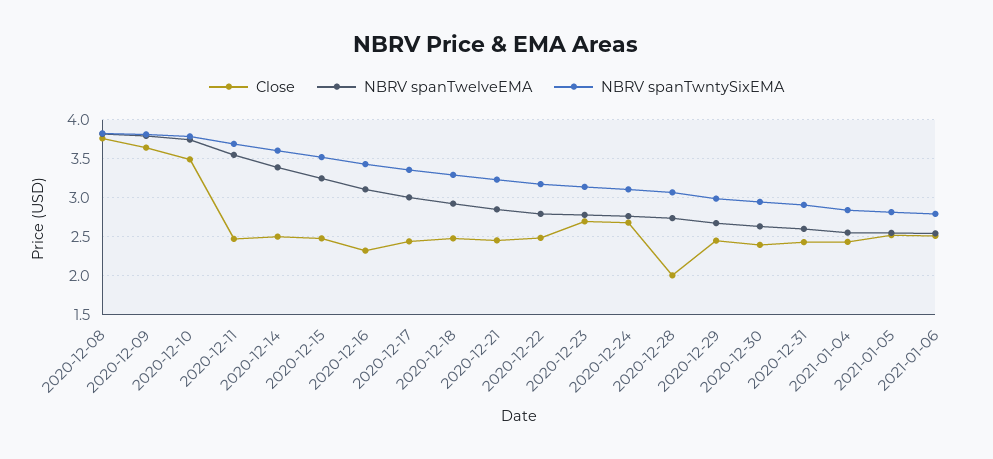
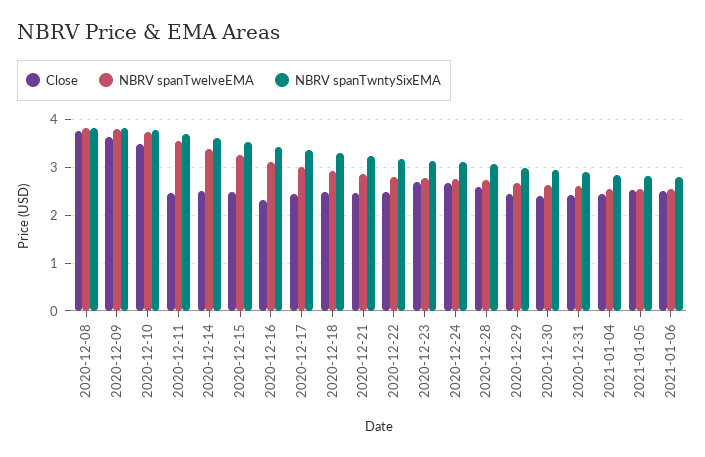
  {
    "Close": {
      "2020-12-08": 3.8,
      "2020-12-09": 3.6,
      "2020-12-10": 3.5,
      "2020-12-11": 2.5,
      "2020-12-14": 2.5,
      "2020-12-15": 2.5,
      "2020-12-16": 2.3,
      "2020-12-17": 2.4,
      "2020-12-18": 2.5,
      "2020-12-21": 2.5,
      "2020-12-22": 2.5,
      "2020-12-23": 2.7,
      "2020-12-24": 2.7,
-     "2020-12-28": 2,
+     "2020-12-28": 2.6,
      "2020-12-29": 2.5,
      "2020-12-30": 2.4,
      "2020-12-31": 2.4,
      "2021-01-04": 2.4,
      "2021-01-05": 2.5,
      "2021-01-06": 2.5
    },
    "NBRV spanTwelveEMA": {
      "2020-12-08": 3.8,
      "2020-12-09": 3.8,
      "2020-12-10": 3.7,
      "2020-12-11": 3.6,
      "2020-12-14": 3.4,
      "2020-12-15": 3.2,
      "2020-12-16": 3.1,
      "2020-12-17": 3,
      "2020-12-18": 2.9,
      "2020-12-21": 2.9,
      "2020-12-22": 2.8,
      "2020-12-23": 2.8,
      "2020-12-24": 2.8,
      "2020-12-28": 2.7,
      "2020-12-29": 2.7,
      "2020-12-30": 2.6,
      "2020-12-31": 2.6,
      "2021-01-04": 2.6,
      "2021-01-05": 2.5,
      "2021-01-06": 2.5
    },
    "NBRV spanTwntySixEMA": {
      "2020-12-08": 3.8,
      "2020-12-09": 3.8,
      "2020-12-10": 3.8,
      "2020-12-11": 3.7,
      "2020-12-14": 3.6,
      "2020-12-15": 3.5,
      "2020-12-16": 3.4,
      "2020-12-17": 3.4,
      "2020-12-18": 3.3,
      "2020-12-21": 3.2,
      "2020-12-22": 3.2,
      "2020-12-23": 3.1,
      "2020-12-24": 3.1,
      "2020-12-28": 3.1,
      "2020-12-29": 3,
      "2020-12-30": 2.9,
      "2020-12-31": 2.9,
      "2021-01-04": 2.8,
      "2021-01-05": 2.8,
      "2021-01-06": 2.8
    }
  }

